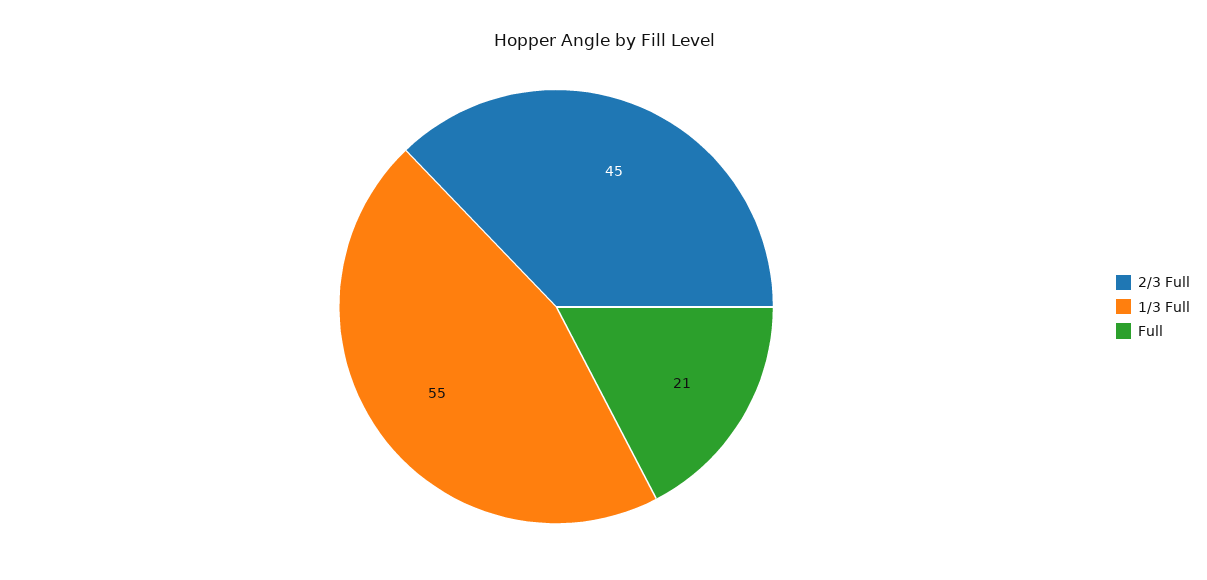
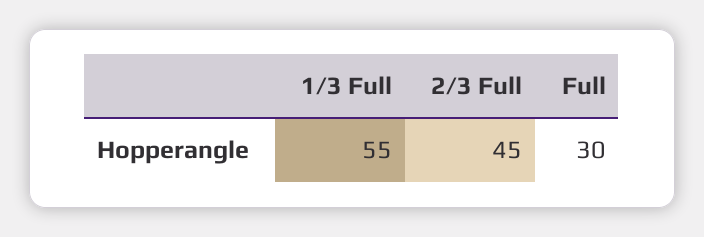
  {
    "2/3 Full": 45,
    "1/3 Full": 55,
-   "Full": 21
+   "Full": 30
  }

